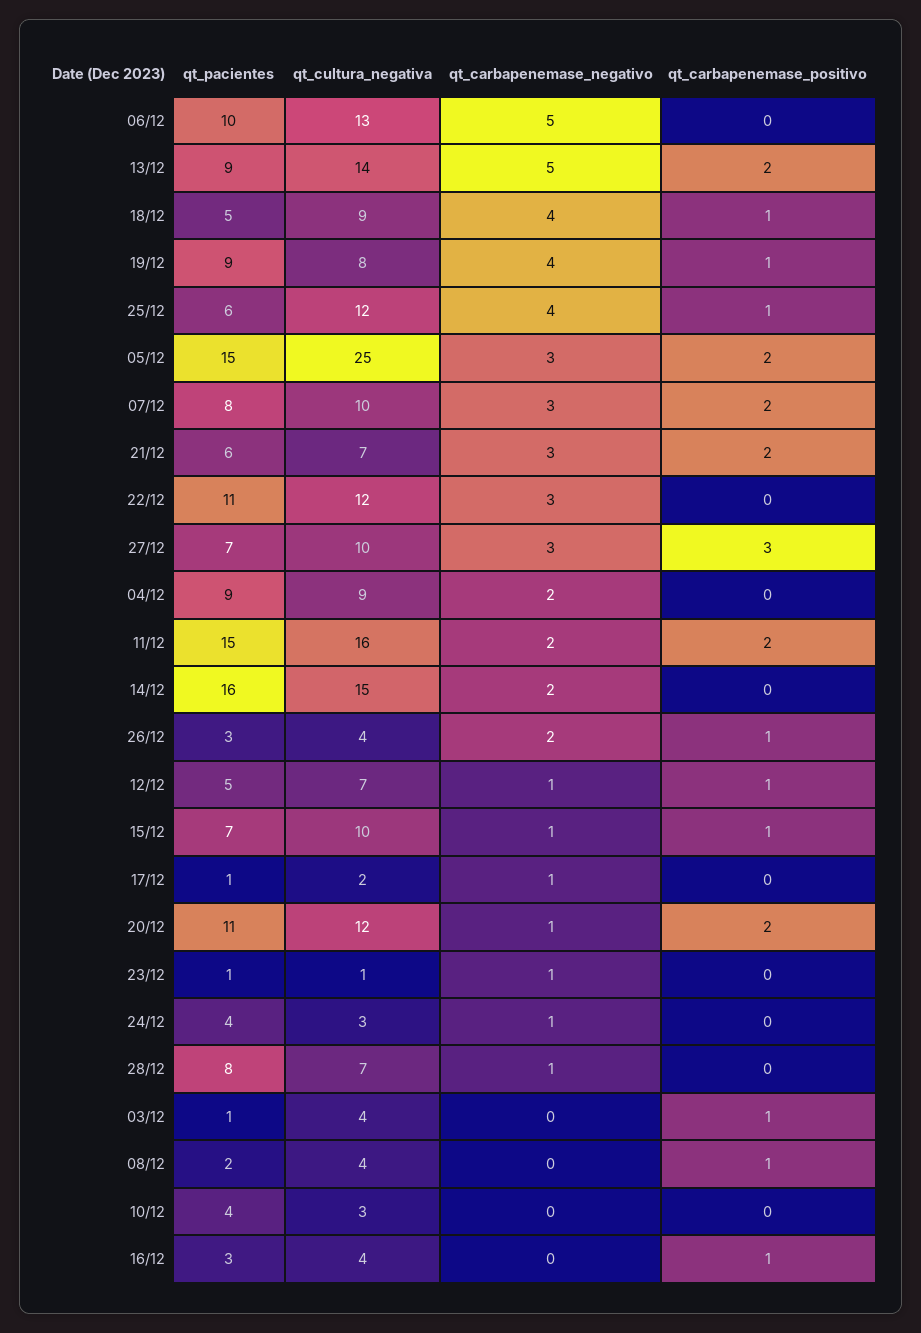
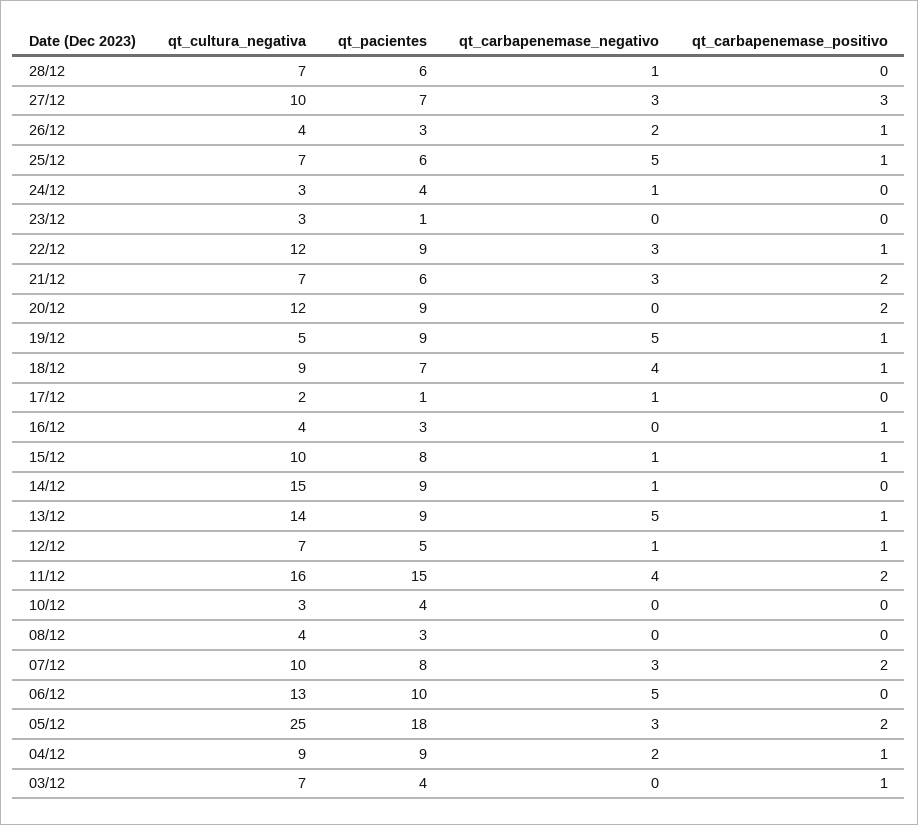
  {
    "qt_pacientes": {
      "06/12": 10,
      "13/12": 9,
-     "18/12": 5,
+     "18/12": 7,
      "19/12": 9,
      "25/12": 6,
-     "05/12": 15,
+     "05/12": 18,
      "07/12": 8,
      "21/12": 6,
-     "22/12": 11,
+     "22/12": 9,
      "27/12": 7,
      "04/12": 9,
      "11/12": 15,
-     "14/12": 16,
+     "14/12": 9,
      "26/12": 3,
      "12/12": 5,
-     "15/12": 7,
+     "15/12": 8,
      "17/12": 1,
-     "20/12": 11,
+     "20/12": 9,
      "23/12": 1,
      "24/12": 4,
-     "28/12": 8,
+     "28/12": 6,
-     "03/12": 1,
+     "03/12": 4,
-     "08/12": 2,
+     "08/12": 3,
      "10/12": 4,
      "16/12": 3
    },
    "qt_cultura_negativa": {
      "06/12": 13,
      "13/12": 14,
      "18/12": 9,
-     "19/12": 8,
+     "19/12": 5,
-     "25/12": 12,
+     "25/12": 7,
      "05/12": 25,
      "07/12": 10,
      "21/12": 7,
      "22/12": 12,
      "27/12": 10,
      "04/12": 9,
      "11/12": 16,
      "14/12": 15,
      "26/12": 4,
      "12/12": 7,
      "15/12": 10,
      "17/12": 2,
      "20/12": 12,
-     "23/12": 1,
+     "23/12": 3,
      "24/12": 3,
      "28/12": 7,
-     "03/12": 4,
+     "03/12": 7,
      "08/12": 4,
      "10/12": 3,
      "16/12": 4
    },
    "qt_carbapenemase_negativo": {
      "06/12": 5,
      "13/12": 5,
      "18/12": 4,
-     "19/12": 4,
+     "19/12": 5,
-     "25/12": 4,
+     "25/12": 5,
      "05/12": 3,
      "07/12": 3,
      "21/12": 3,
      "22/12": 3,
      "27/12": 3,
      "04/12": 2,
-     "11/12": 2,
+     "11/12": 4,
-     "14/12": 2,
+     "14/12": 1,
      "26/12": 2,
      "12/12": 1,
      "15/12": 1,
      "17/12": 1,
-     "20/12": 1,
+     "20/12": 0,
-     "23/12": 1,
+     "23/12": 0,
      "24/12": 1,
      "28/12": 1,
      "03/12": 0,
      "08/12": 0,
      "10/12": 0,
      "16/12": 0
    },
    "qt_carbapenemase_positivo": {
      "06/12": 0,
-     "13/12": 2,
+     "13/12": 1,
      "18/12": 1,
      "19/12": 1,
      "25/12": 1,
      "05/12": 2,
      "07/12": 2,
      "21/12": 2,
-     "22/12": 0,
+     "22/12": 1,
      "27/12": 3,
-     "04/12": 0,
+     "04/12": 1,
      "11/12": 2,
      "14/12": 0,
      "26/12": 1,
      "12/12": 1,
      "15/12": 1,
      "17/12": 0,
      "20/12": 2,
      "23/12": 0,
      "24/12": 0,
      "28/12": 0,
      "03/12": 1,
-     "08/12": 1,
+     "08/12": 0,
      "10/12": 0,
      "16/12": 1
    }
  }

